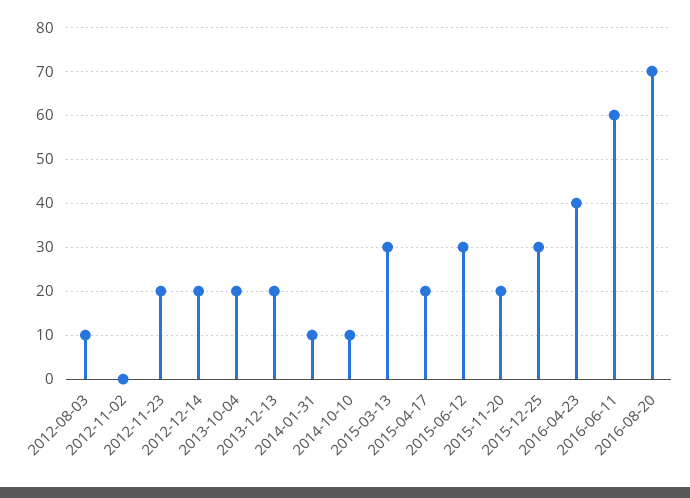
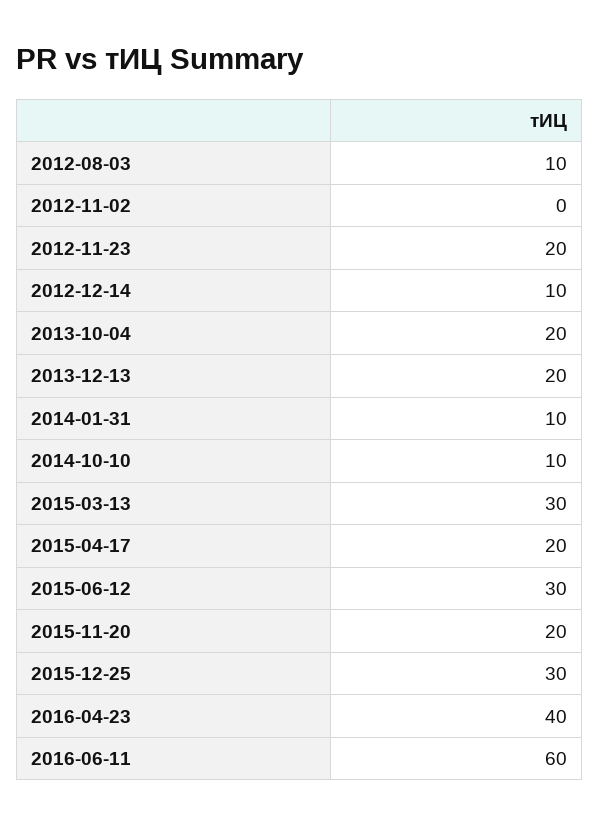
  {
    "2012-08-03": 10,
    "2012-11-02": 0,
    "2012-11-23": 20,
-   "2012-12-14": 20,
+   "2012-12-14": 10,
    "2013-10-04": 20,
    "2013-12-13": 20,
    "2014-01-31": 10,
    "2014-10-10": 10,
    "2015-03-13": 30,
    "2015-04-17": 20,
    "2015-06-12": 30,
    "2015-11-20": 20,
    "2015-12-25": 30,
    "2016-04-23": 40,
-   "2016-06-11": 60,
+   "2016-06-11": 60
-   "2016-08-20": 70
  }

